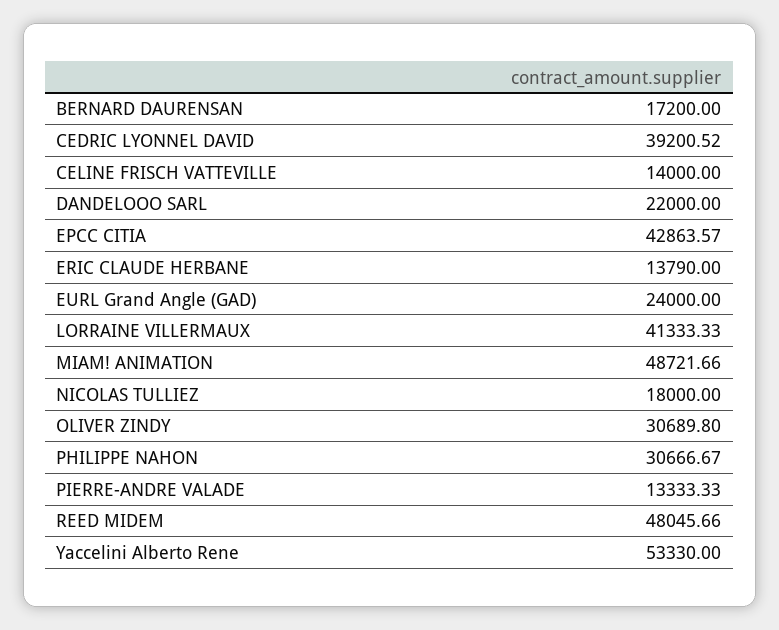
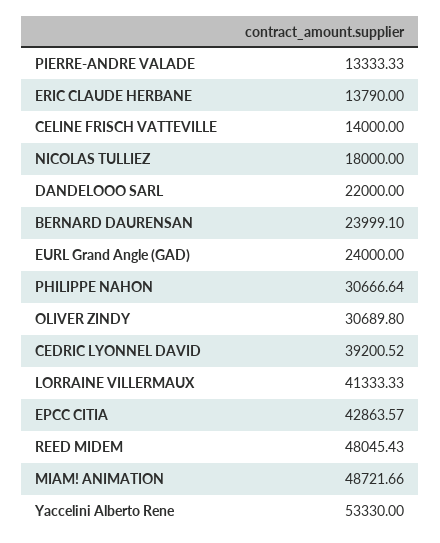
  {
-   "BERNARD DAURENSAN": 17200,
+   "BERNARD DAURENSAN": 23999.1,
    "CEDRIC LYONNEL DAVID": 39200.52,
    "CELINE FRISCH VATTEVILLE": 14000,
    "DANDELOOO SARL": 22000,
    "EPCC CITIA": 42863.57,
    "ERIC CLAUDE HERBANE": 13790,
    "EURL Grand Angle (GAD)": 24000,
    "LORRAINE VILLERMAUX": 41333.33,
    "MIAM! ANIMATION": 48721.66,
    "NICOLAS TULLIEZ": 18000,
    "OLIVER ZINDY": 30689.8,
-   "PHILIPPE NAHON": 30666.67,
+   "PHILIPPE NAHON": 30666.64,
    "PIERRE-ANDRE VALADE": 13333.33,
-   "REED MIDEM": 48045.66,
+   "REED MIDEM": 48045.43,
    "Yaccelini Alberto Rene": 53330
  }

